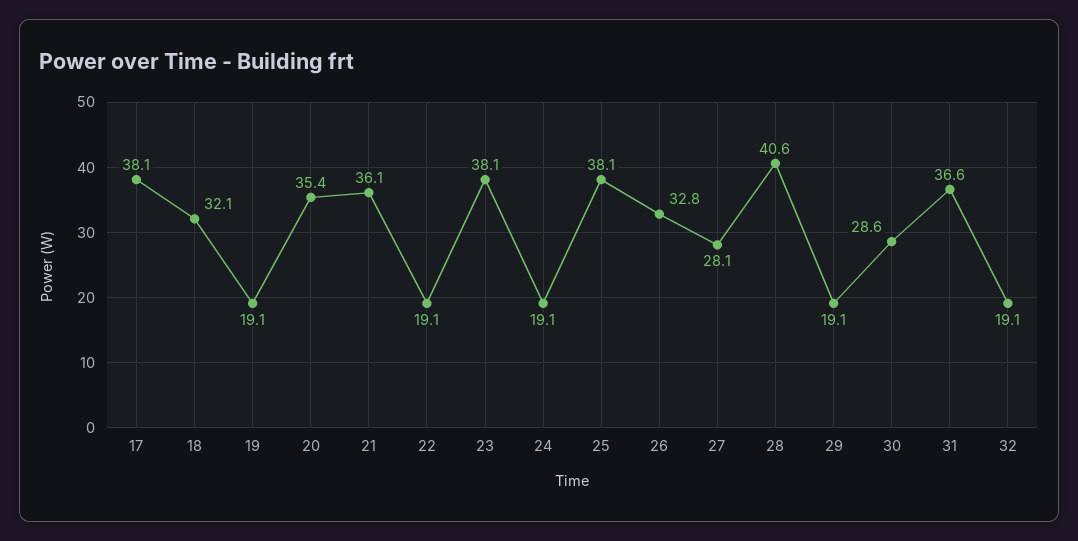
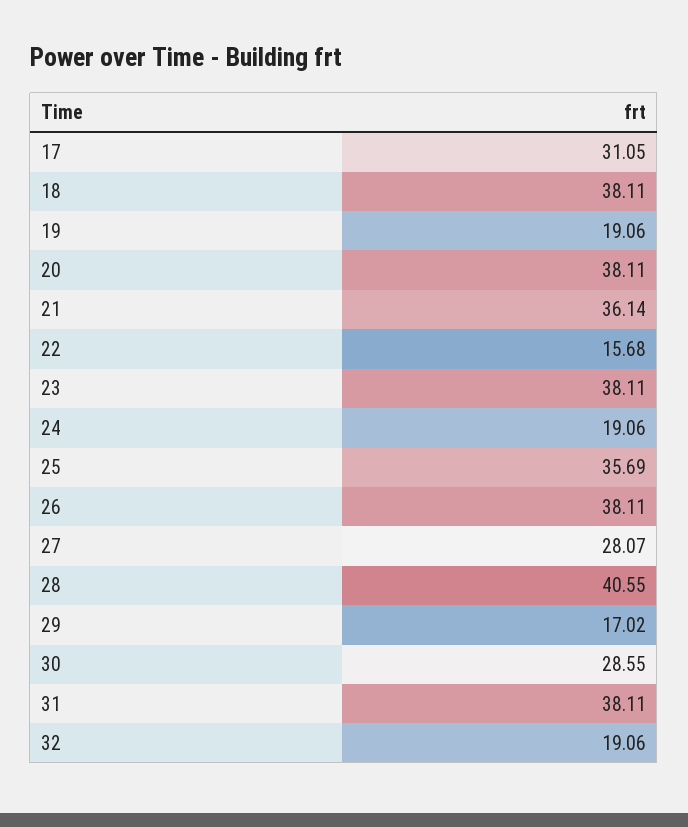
  {
-   "17": 38.1,
+   "17": 31.05,
-   "18": 32.1,
+   "18": 38.11,
    "19": 19.06,
-   "20": 35.4,
+   "20": 38.11,
    "21": 36.14,
-   "22": 19.1,
+   "22": 15.68,
    "23": 38.11,
    "24": 19.06,
-   "25": 38.1,
+   "25": 35.69,
-   "26": 32.8,
+   "26": 38.11,
    "27": 28.07,
    "28": 40.55,
-   "29": 19.1,
+   "29": 17.02,
    "30": 28.55,
-   "31": 36.6,
+   "31": 38.11,
    "32": 19.06
  }

